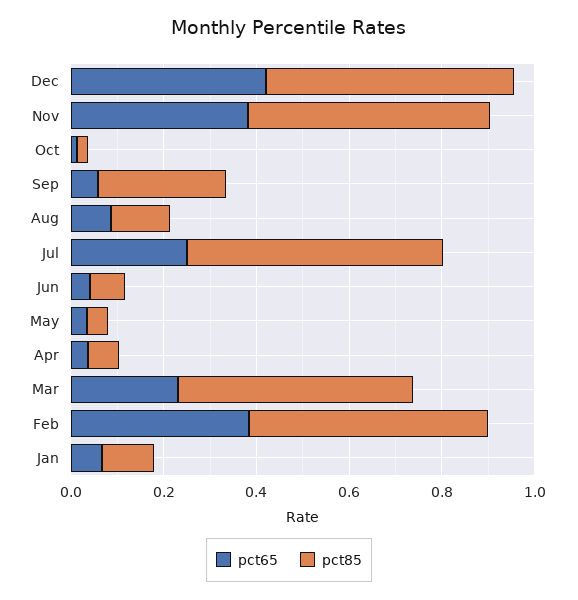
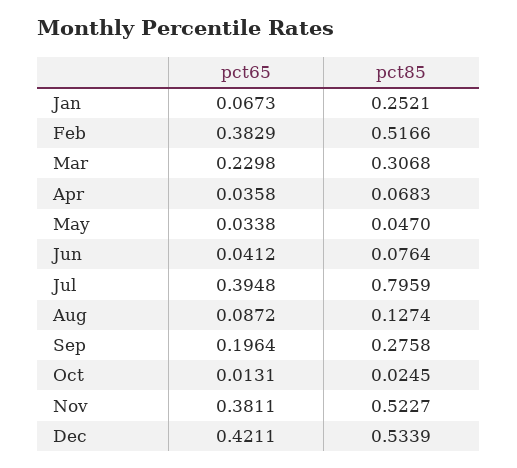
  {
    "pct65": {
      "Dec": 0.4211,
      "Nov": 0.3811,
      "Oct": 0.0131,
-     "Sep": 0.05,
+     "Sep": 0.1964,
      "Aug": 0.0872,
-     "Jul": 0.25,
+     "Jul": 0.3948,
      "Jun": 0.0412,
      "May": 0.0338,
      "Apr": 0.0358,
      "Mar": 0.2298,
      "Feb": 0.3829,
      "Jan": 0.0673
    },
    "pct85": {
      "Dec": 0.5339,
      "Nov": 0.5227,
      "Oct": 0.0245,
      "Sep": 0.2758,
      "Aug": 0.1274,
-     "Jul": 0.55,
+     "Jul": 0.7959,
      "Jun": 0.0764,
      "May": 0.047,
      "Apr": 0.0683,
-     "Mar": 0.5,
+     "Mar": 0.3068,
      "Feb": 0.5166,
-     "Jan": 0.1
+     "Jan": 0.2521
    }
  }

